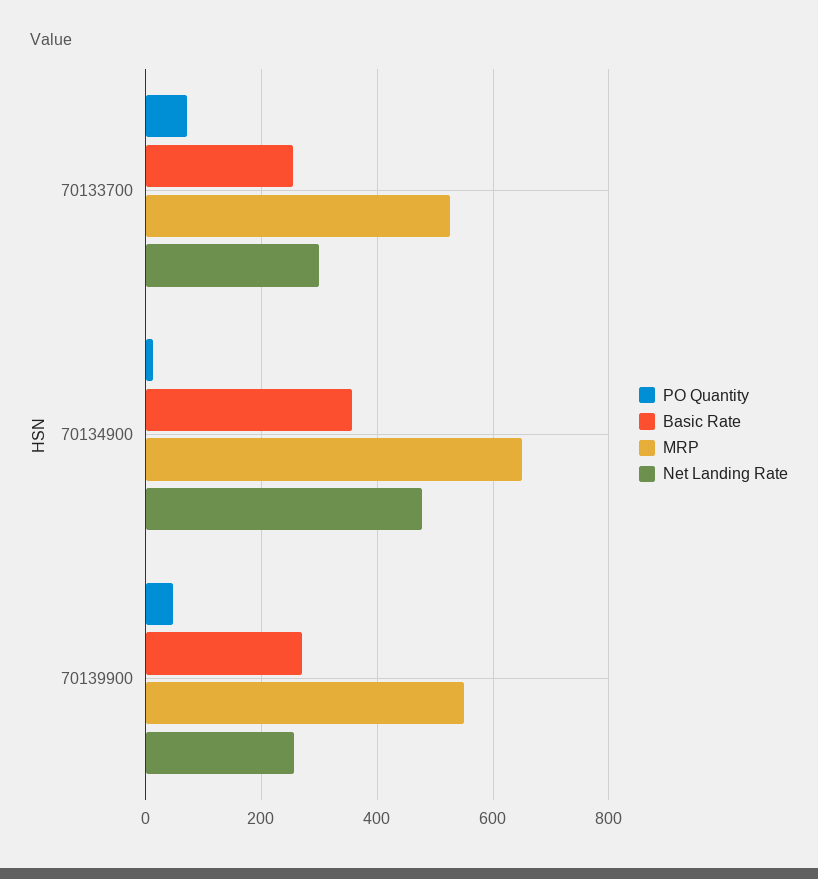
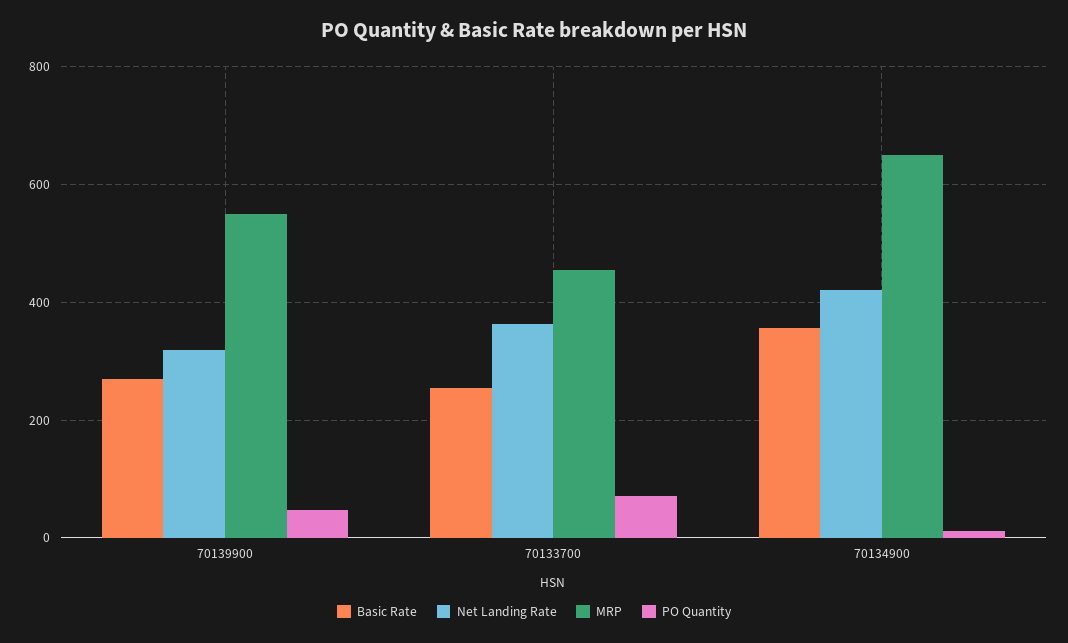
  {
    "PO Quantity": {
      "70133700": 80,
      "70134900": 20,
      "70139900": 40
    },
    "Basic Rate": {
      "70133700": 260,
      "70134900": 360,
      "70139900": 280
    },
    "MRP": {
-     "70133700": 520,
+     "70133700": 460,
      "70134900": 660,
      "70139900": 560
    },
    "Net Landing Rate": {
-     "70133700": 300,
+     "70133700": 360,
-     "70134900": 480,
+     "70134900": 420,
-     "70139900": 260
+     "70139900": 320
    }
  }

